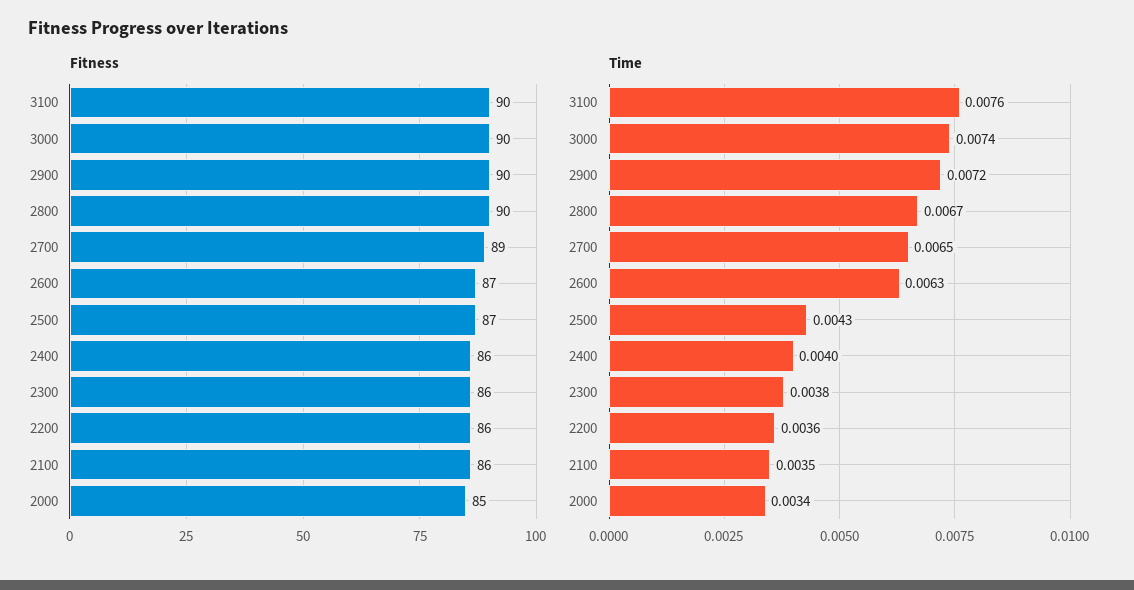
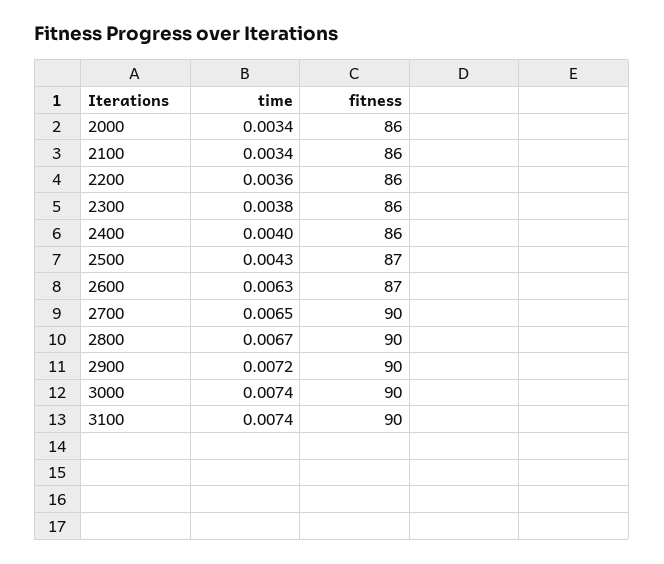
  {
    "Fitness": {
      "3100": 90,
      "3000": 90,
      "2900": 90,
      "2800": 90,
-     "2700": 89,
+     "2700": 90,
      "2600": 87,
      "2500": 87,
      "2400": 86,
      "2300": 86,
      "2200": 86,
      "2100": 86,
-     "2000": 85
+     "2000": 86
    },
    "Time": {
-     "3100": 0.0076,
+     "3100": 0.0074,
      "3000": 0.0074,
      "2900": 0.0072,
      "2800": 0.0067,
      "2700": 0.0065,
      "2600": 0.0063,
      "2500": 0.0043,
      "2400": 0.004,
      "2300": 0.0038,
      "2200": 0.0036,
-     "2100": 0.0035,
+     "2100": 0.0034,
      "2000": 0.0034
    }
  }

